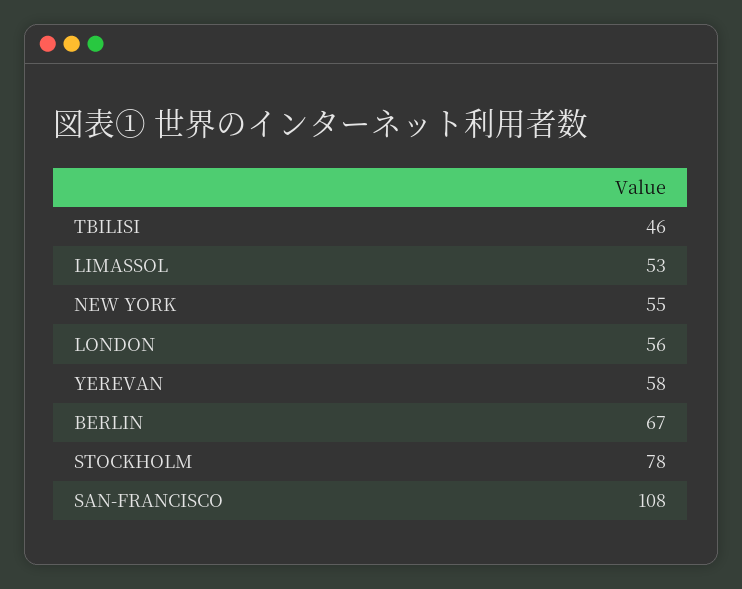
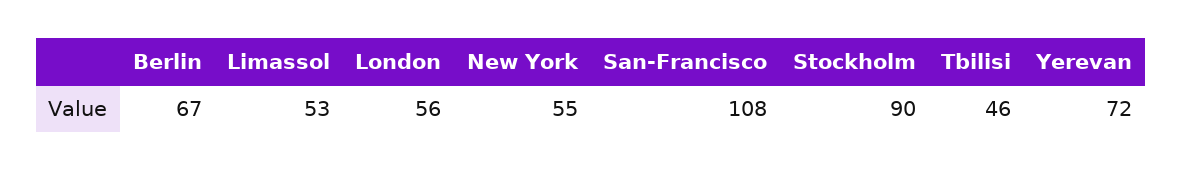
  {
    "TBILISI": 46,
    "LIMASSOL": 53,
    "NEW YORK": 55,
    "LONDON": 56,
-   "YEREVAN": 58,
+   "YEREVAN": 72,
    "BERLIN": 67,
-   "STOCKHOLM": 78,
+   "STOCKHOLM": 90,
    "SAN-FRANCISCO": 108
  }

